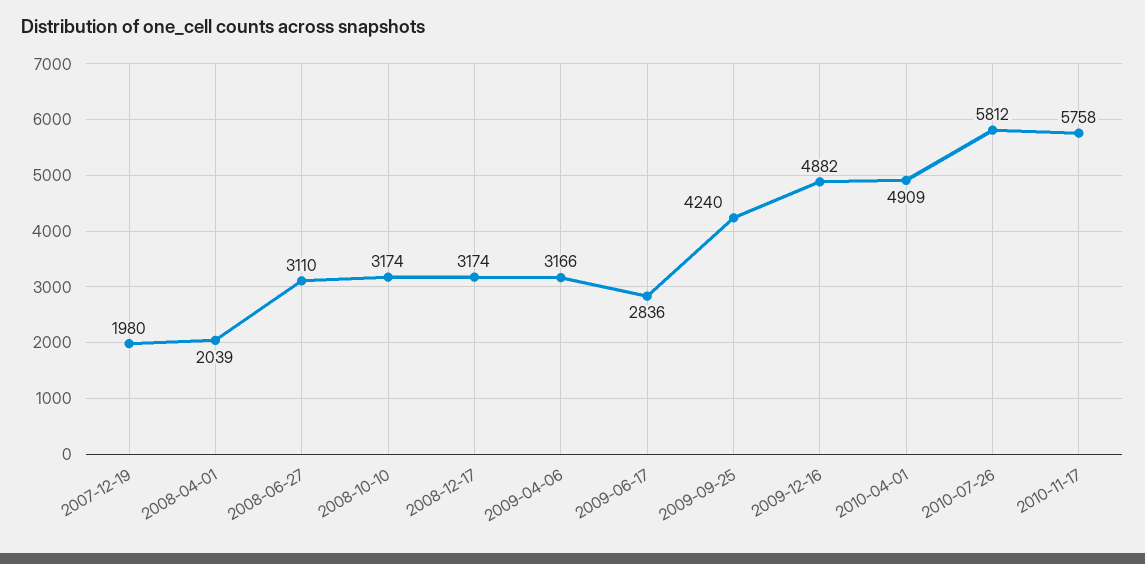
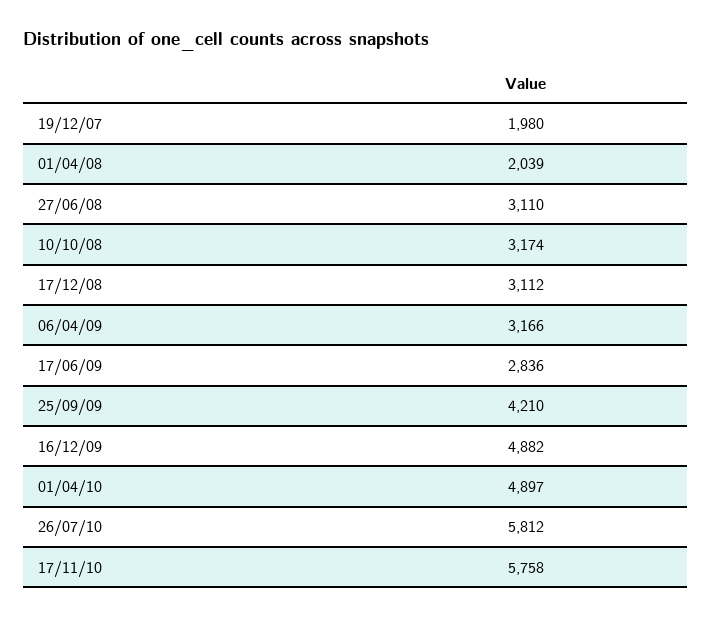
  {
    "2007-12-19": 1980,
    "2008-04-01": 2039,
    "2008-06-27": 3110,
    "2008-10-10": 3174,
-   "2008-12-17": 3174,
+   "2008-12-17": 3112,
    "2009-04-06": 3166,
    "2009-06-17": 2836,
-   "2009-09-25": 4240,
+   "2009-09-25": 4210,
    "2009-12-16": 4882,
-   "2010-04-01": 4909,
+   "2010-04-01": 4897,
    "2010-07-26": 5812,
    "2010-11-17": 5758
  }

